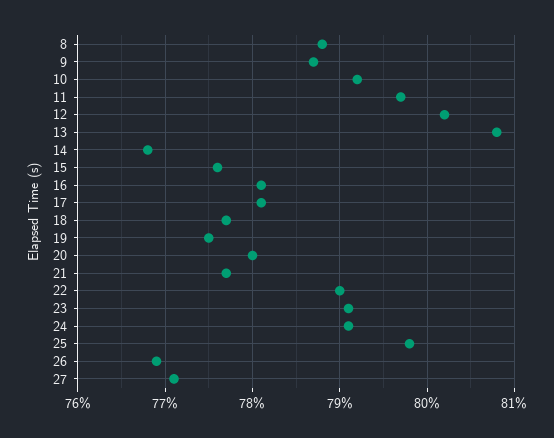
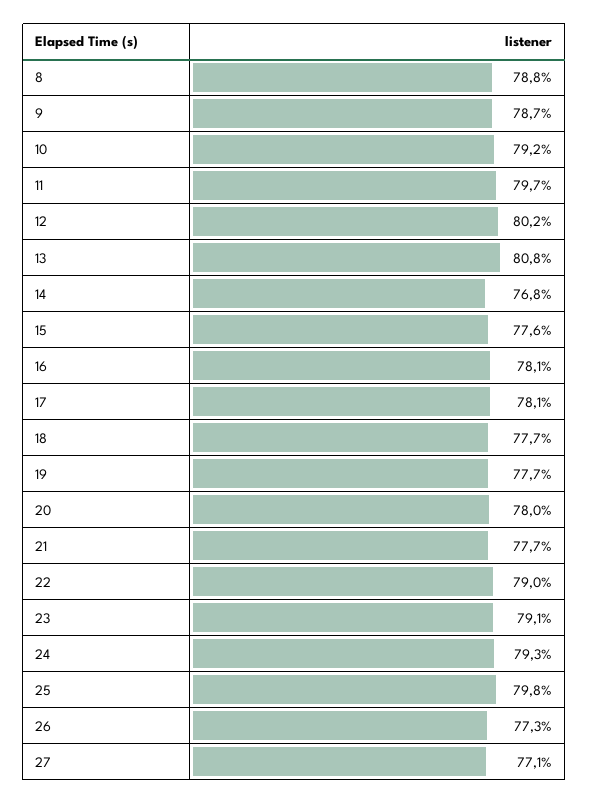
  {
    "8": 78.8,
    "9": 78.7,
    "10": 79.2,
    "11": 79.7,
    "12": 80.2,
    "13": 80.8,
    "14": 76.8,
    "15": 77.6,
    "16": 78.1,
    "17": 78.1,
    "18": 77.7,
-   "19": 77.5,
+   "19": 77.7,
    "20": 78,
    "21": 77.7,
    "22": 79,
    "23": 79.1,
-   "24": 79.1,
+   "24": 79.3,
    "25": 79.8,
-   "26": 76.9,
+   "26": 77.3,
    "27": 77.1
  }

